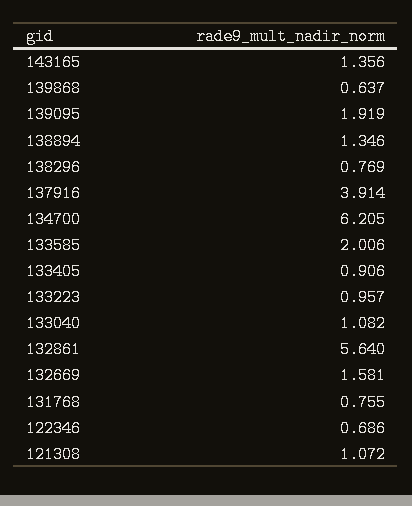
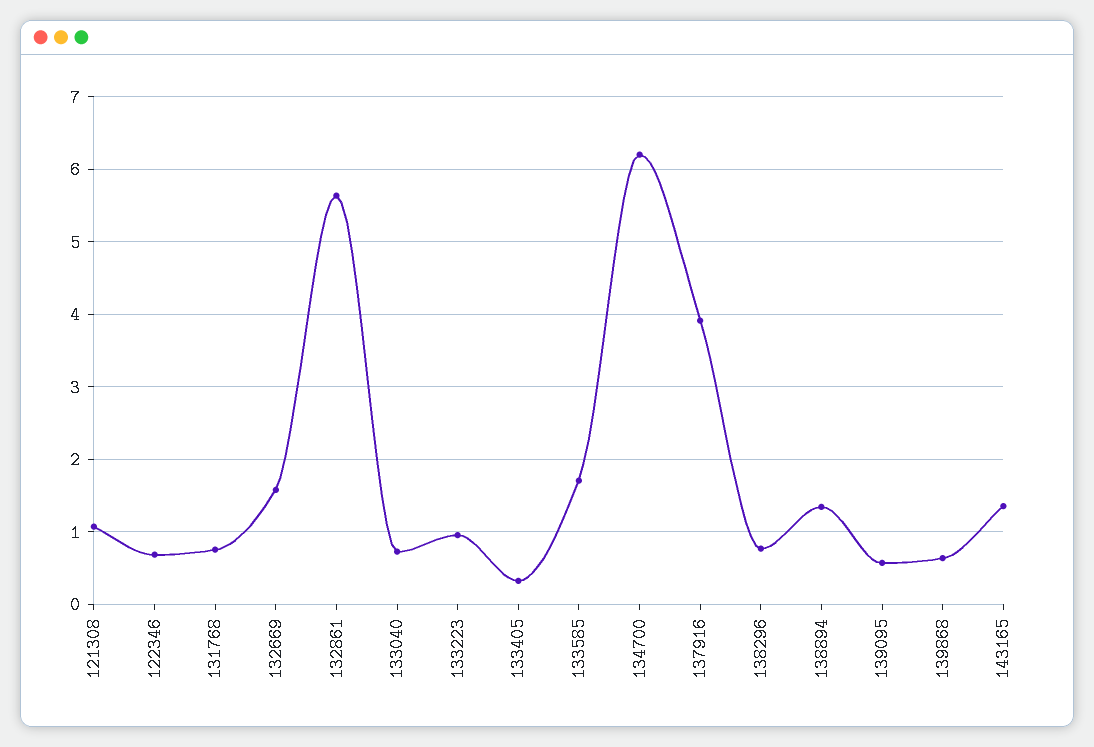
  {
    "143165": 1.356,
    "139868": 0.637,
-   "139095": 1.919,
+   "139095": 0.6,
    "138894": 1.346,
    "138296": 0.769,
    "137916": 3.914,
    "134700": 6.205,
-   "133585": 2.006,
+   "133585": 1.7,
-   "133405": 0.906,
+   "133405": 0.3,
    "133223": 0.957,
-   "133040": 1.082,
+   "133040": 0.7,
    "132861": 5.64,
    "132669": 1.581,
    "131768": 0.755,
    "122346": 0.686,
    "121308": 1.072
  }

